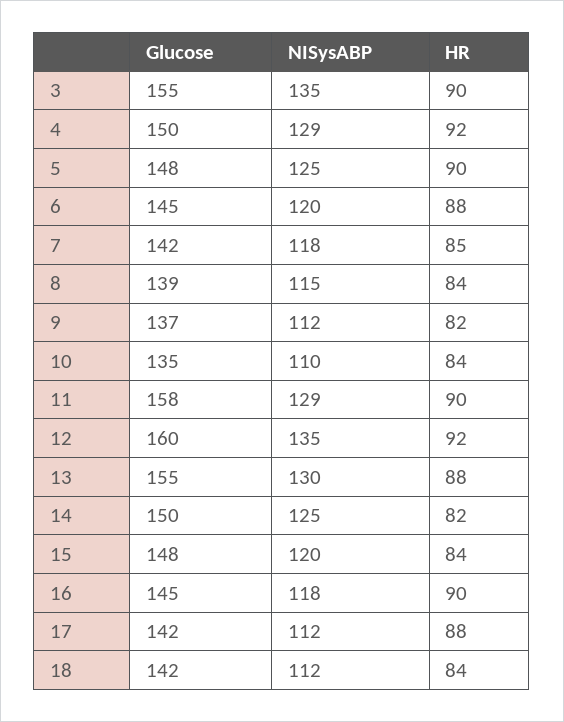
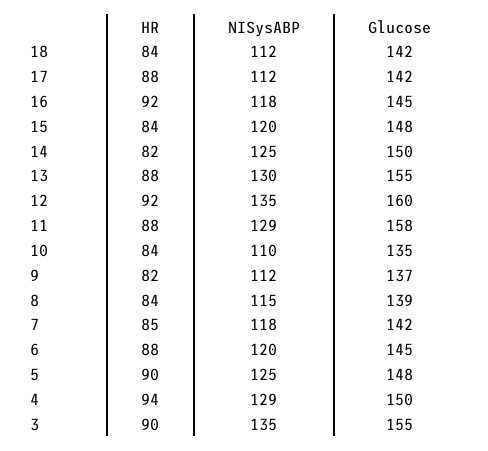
  {
    "Glucose": {
      "3": 155,
      "4": 150,
      "5": 148,
      "6": 145,
      "7": 142,
      "8": 139,
      "9": 137,
      "10": 135,
      "11": 158,
      "12": 160,
      "13": 155,
      "14": 150,
      "15": 148,
      "16": 145,
      "17": 142,
      "18": 142
    },
    "NISysABP": {
      "3": 135,
      "4": 129,
      "5": 125,
      "6": 120,
      "7": 118,
      "8": 115,
      "9": 112,
      "10": 110,
      "11": 129,
      "12": 135,
      "13": 130,
      "14": 125,
      "15": 120,
      "16": 118,
      "17": 112,
      "18": 112
    },
    "HR": {
      "3": 90,
-     "4": 92,
+     "4": 94,
      "5": 90,
      "6": 88,
      "7": 85,
      "8": 84,
      "9": 82,
      "10": 84,
-     "11": 90,
+     "11": 88,
      "12": 92,
      "13": 88,
      "14": 82,
      "15": 84,
-     "16": 90,
+     "16": 92,
      "17": 88,
      "18": 84
    }
  }

